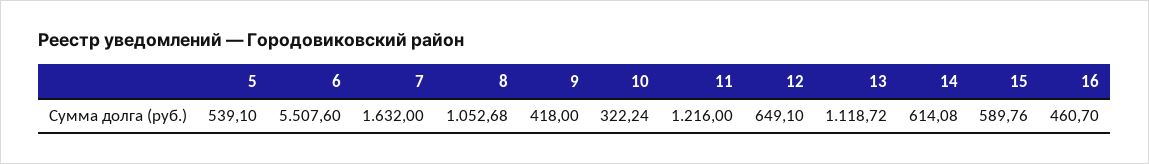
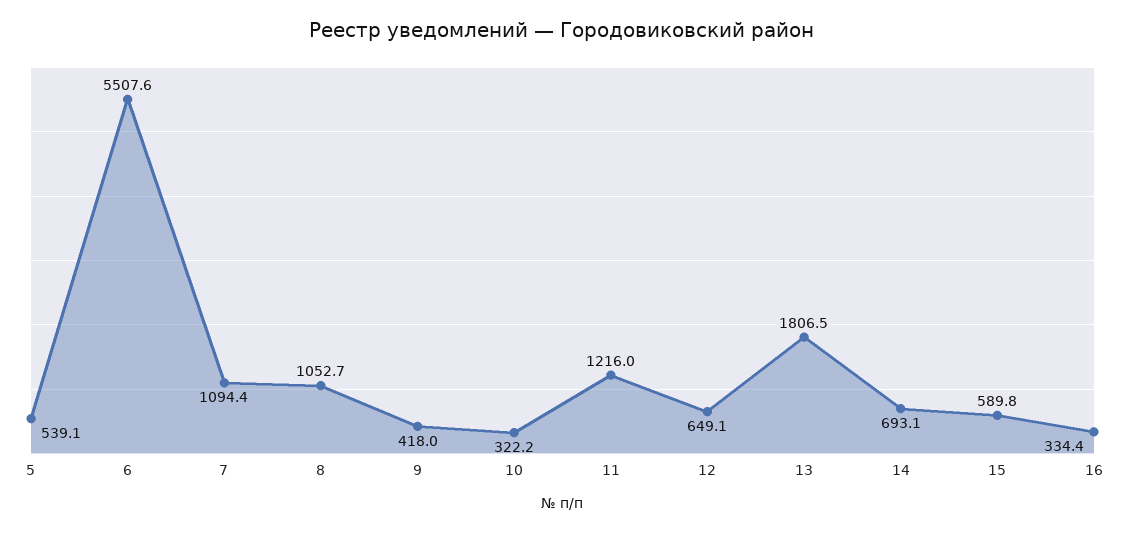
  {
    "5": 539.1,
    "6": 5507.6,
-   "7": 1632,
+   "7": 1094.4,
    "8": 1052.68,
    "9": 418,
    "10": 322.24,
    "11": 1216,
    "12": 649.1,
-   "13": 1118.72,
+   "13": 1806.5,
-   "14": 614.08,
+   "14": 693.1,
    "15": 589.76,
-   "16": 460.7
+   "16": 334.4
  }

